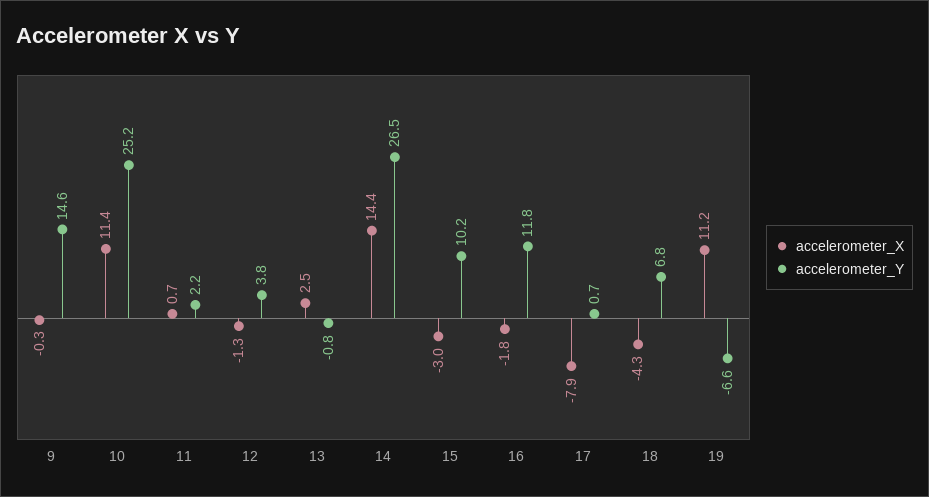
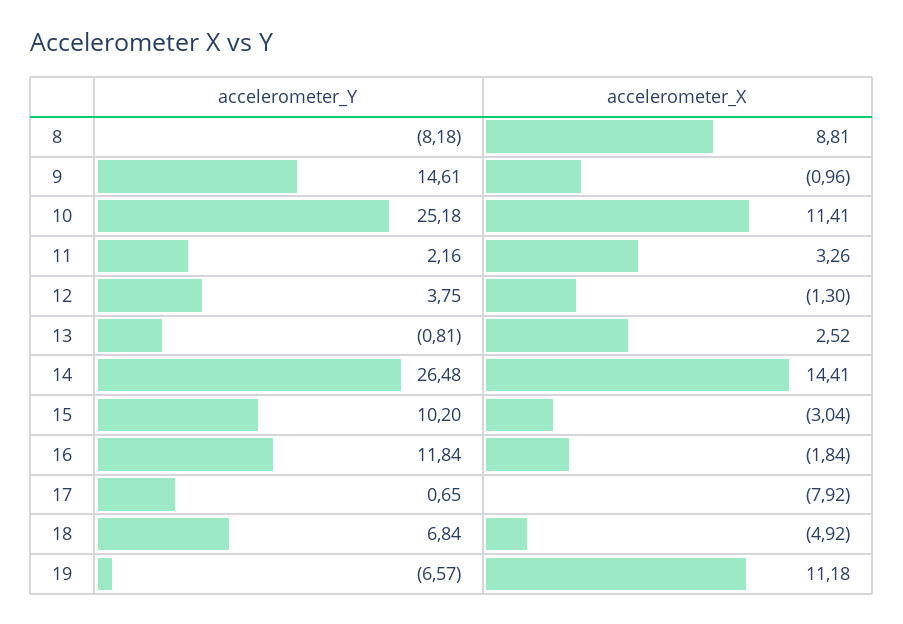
  {
    "accelerometer_X": {
-     "9": -0.3,
+     "9": -0.96,
      "10": 11.41,
-     "11": 0.7,
+     "11": 3.26,
      "12": -1.3,
      "13": 2.52,
      "14": 14.41,
      "15": -3.04,
      "16": -1.84,
      "17": -7.92,
-     "18": -4.3,
+     "18": -4.92,
-     "19": 11.18
+     "19": 11.18,
+     "8": 8.81
    },
    "accelerometer_Y": {
      "9": 14.61,
      "10": 25.18,
      "11": 2.16,
      "12": 3.75,
      "13": -0.81,
      "14": 26.48,
      "15": 10.2,
      "16": 11.84,
      "17": 0.65,
      "18": 6.84,
-     "19": -6.57
+     "19": -6.57,
+     "8": -8.18
    }
  }

